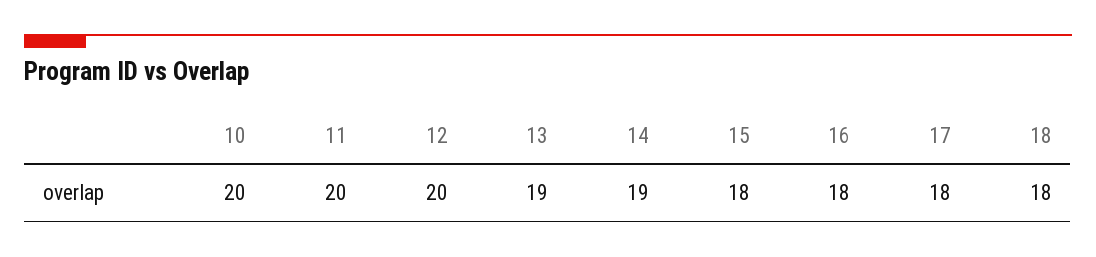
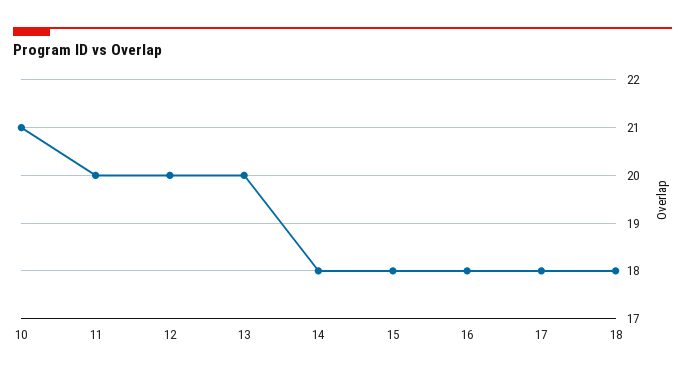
  {
-   "10": 20,
+   "10": 21,
    "11": 20,
    "12": 20,
-   "13": 19,
+   "13": 20,
-   "14": 19,
+   "14": 18,
    "15": 18,
    "16": 18,
    "17": 18,
    "18": 18
  }

